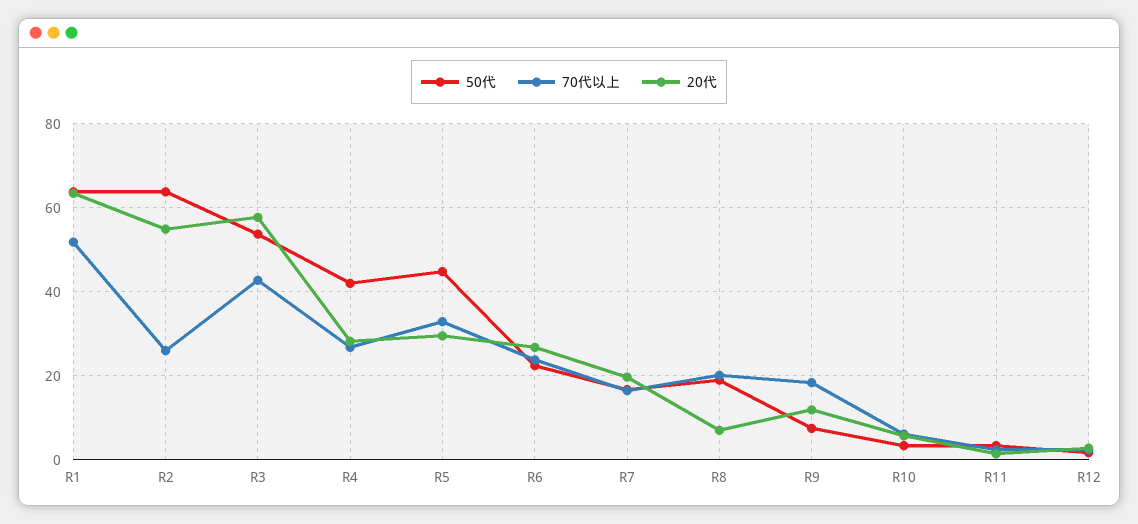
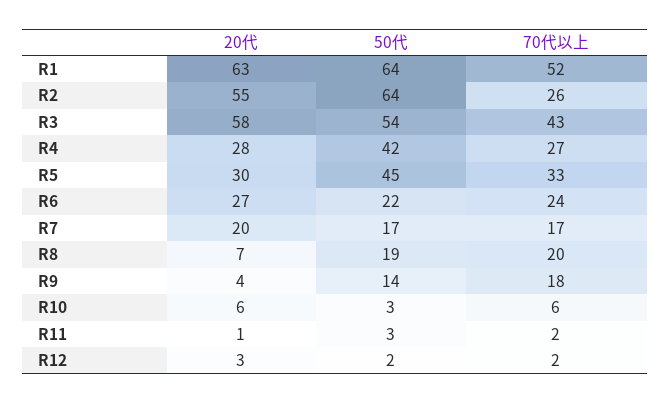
  {
    "50代": {
      "R1": 64,
      "R2": 64,
      "R3": 54,
      "R4": 42,
      "R5": 45,
      "R6": 22,
      "R7": 17,
      "R8": 19,
-     "R9": 8,
+     "R9": 14,
      "R10": 3,
      "R11": 3,
      "R12": 2
    },
    "70代以上": {
      "R1": 52,
      "R2": 26,
      "R3": 43,
      "R4": 27,
      "R5": 33,
      "R6": 24,
      "R7": 17,
      "R8": 20,
      "R9": 18,
      "R10": 6,
      "R11": 2,
      "R12": 2
    },
    "20代": {
      "R1": 63,
      "R2": 55,
      "R3": 58,
      "R4": 28,
      "R5": 30,
      "R6": 27,
      "R7": 20,
      "R8": 7,
-     "R9": 12,
+     "R9": 4,
      "R10": 6,
      "R11": 1,
      "R12": 3
    }
  }

